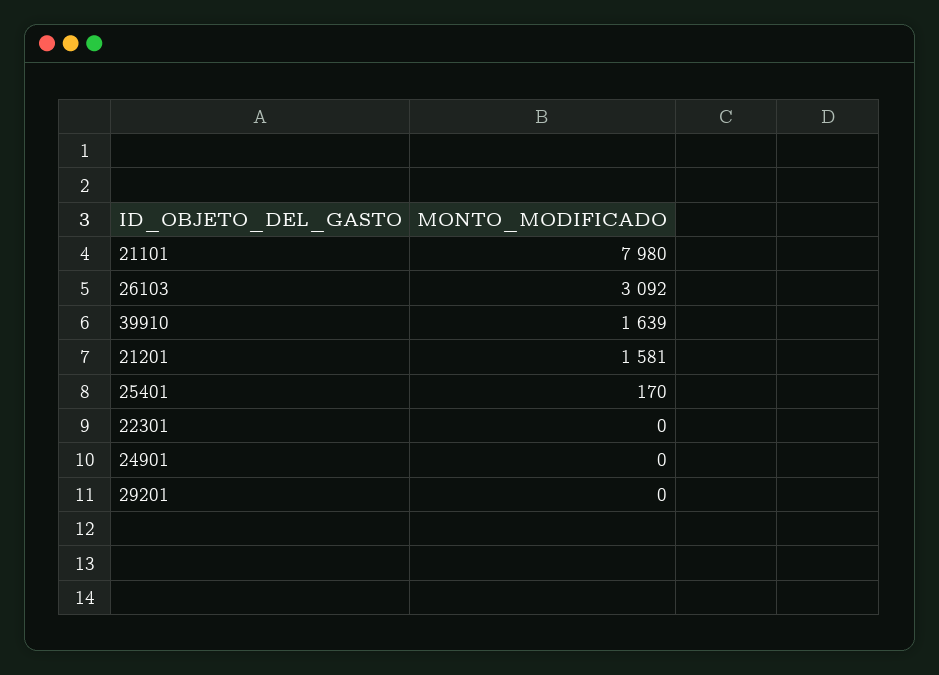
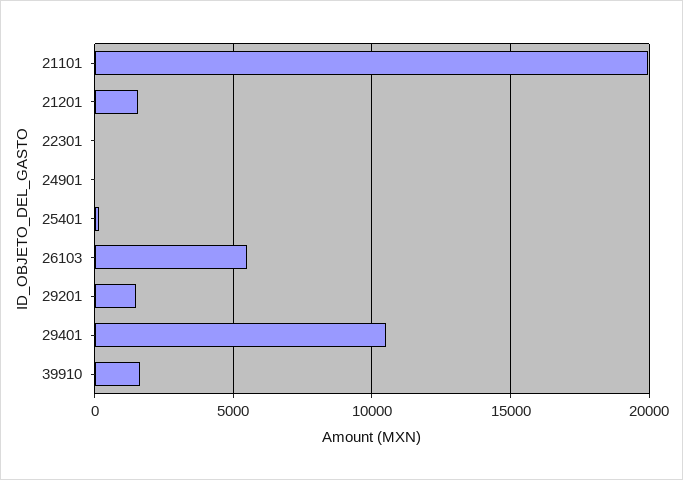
  {
-   "21101": 7980,
+   "21101": 20000,
-   "26103": 3092,
+   "26103": 5500,
    "39910": 1639,
    "21201": 1581,
    "25401": 170,
    "22301": 0,
    "24901": 0,
-   "29201": 0
+   "29201": 1500,
+   "29401": 10500
  }

